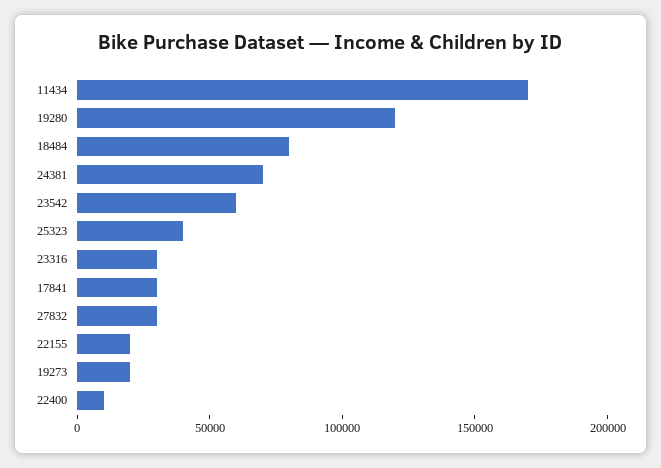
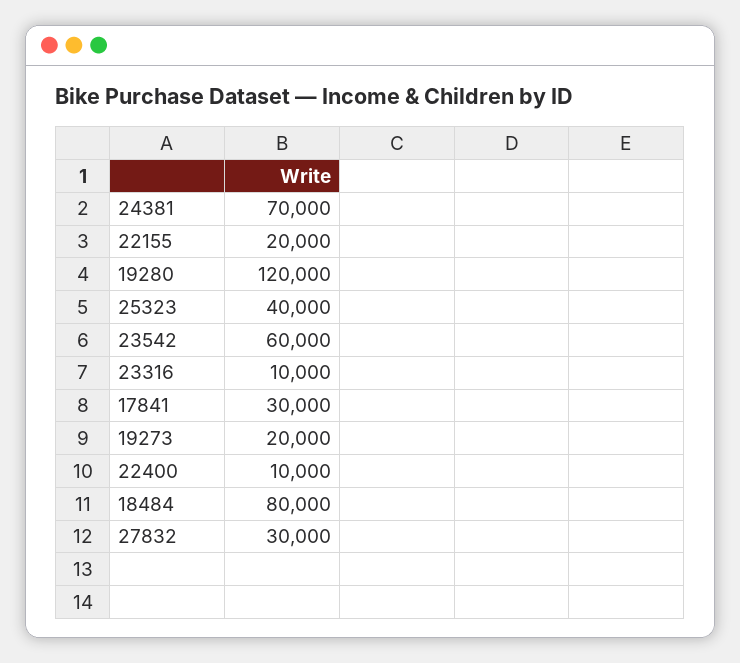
  {
-   "11434": 170000,
    "19280": 120000,
    "18484": 80000,
    "24381": 70000,
    "23542": 60000,
    "25323": 40000,
-   "23316": 30000,
+   "23316": 10000,
    "17841": 30000,
    "27832": 30000,
    "22155": 20000,
    "19273": 20000,
    "22400": 10000
  }

